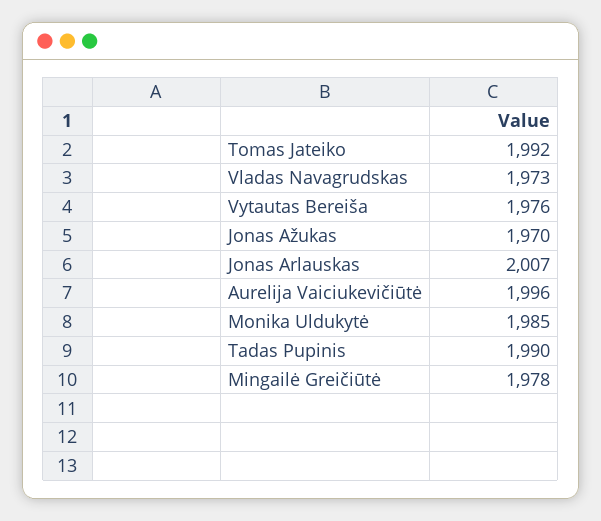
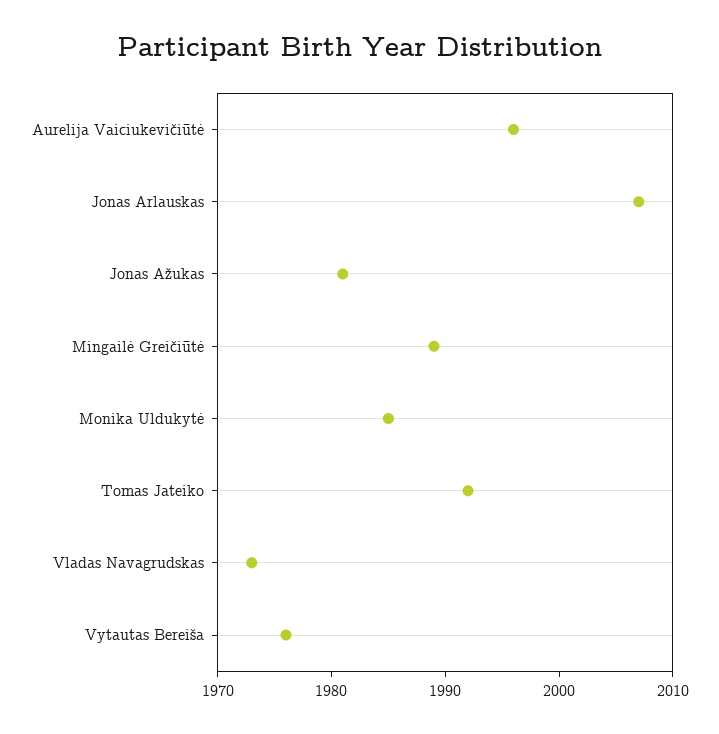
  {
    "Tomas Jateiko": 1992,
    "Vladas Navagrudskas": 1973,
    "Vytautas Bereiša": 1976,
-   "Jonas Ažukas": 1970,
+   "Jonas Ažukas": 1981,
    "Jonas Arlauskas": 2007,
    "Aurelija Vaiciukevičiūtė": 1996,
    "Monika Uldukytė": 1985,
-   "Tadas Pupinis": 1990,
-   "Mingailė Greičiūtė": 1978
+   "Mingailė Greičiūtė": 1989
  }

